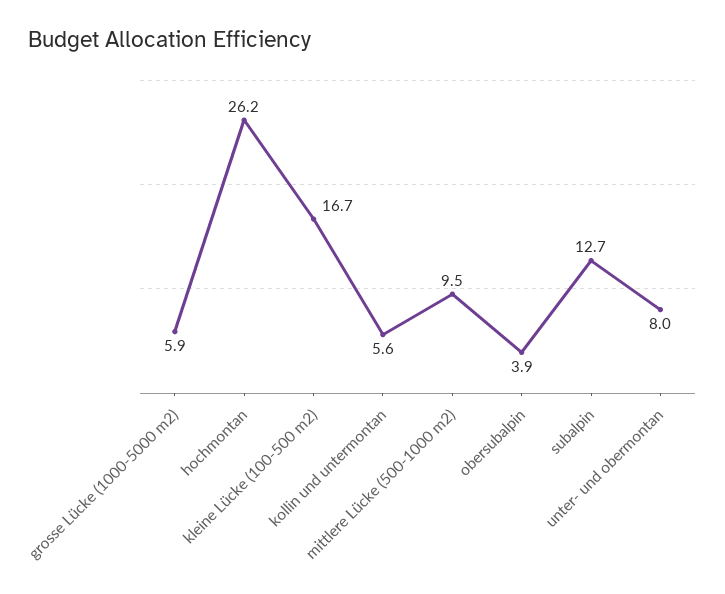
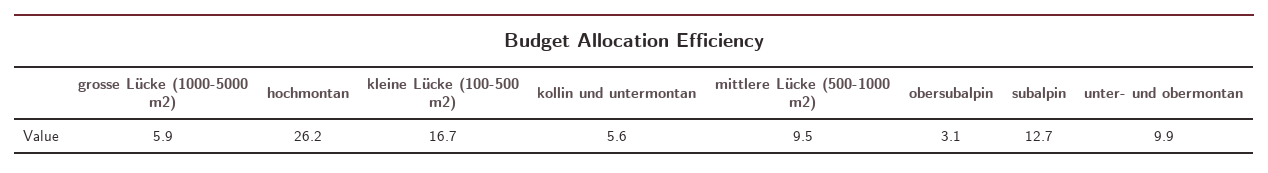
  {
    "grosse Lücke (1000-5000 m2)": 5.9,
    "hochmontan": 26.2,
    "kleine Lücke (100-500 m2)": 16.7,
    "kollin und untermontan": 5.6,
    "mittlere Lücke (500-1000 m2)": 9.5,
-   "obersubalpin": 3.9,
+   "obersubalpin": 3.1,
    "subalpin": 12.7,
-   "unter- und obermontan": 8
+   "unter- und obermontan": 9.9
  }

